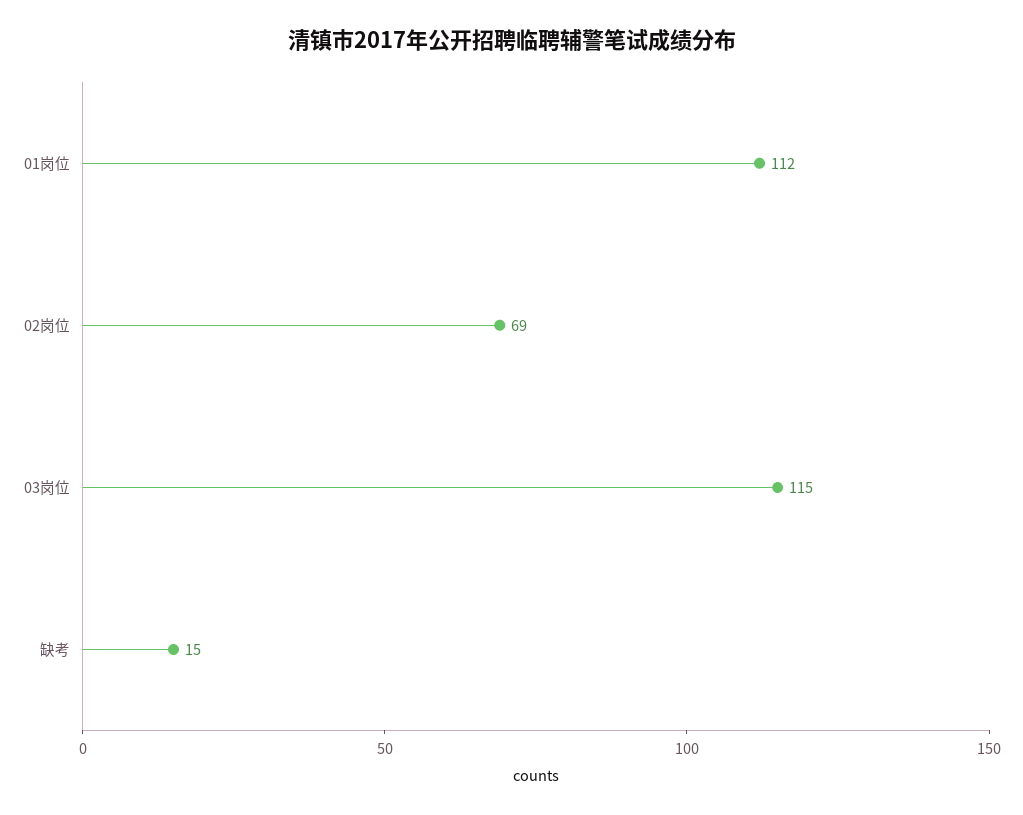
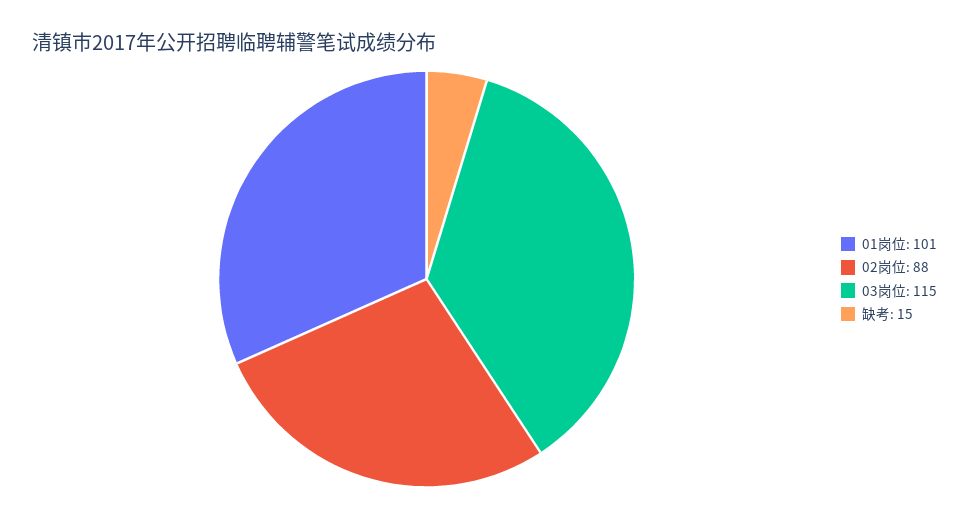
  {
-   "01岗位": 112,
+   "01岗位": 101,
-   "02岗位": 69,
+   "02岗位": 88,
    "03岗位": 115,
    "缺考": 15
  }

